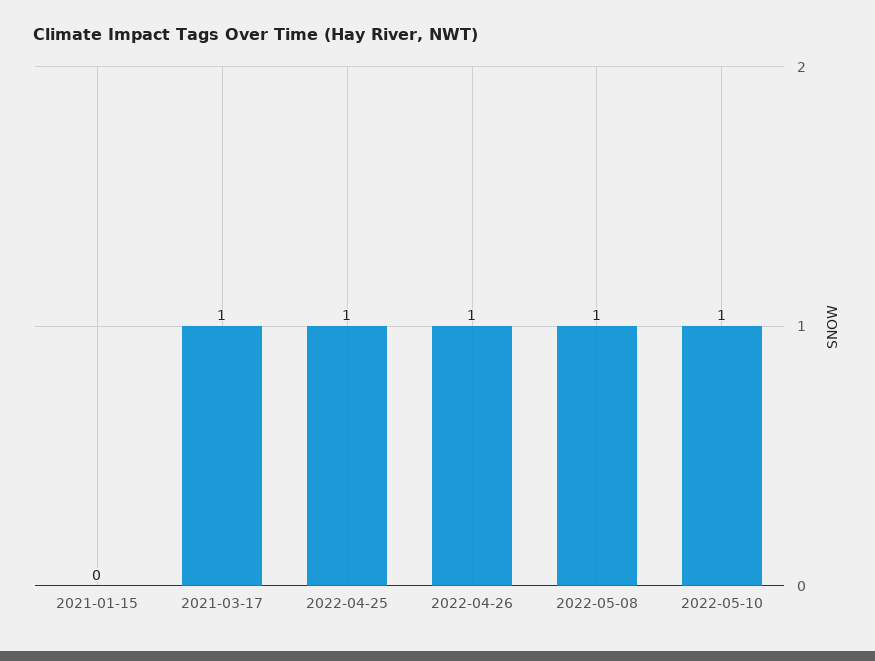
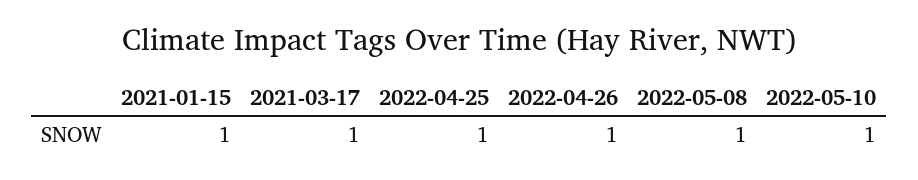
  {
-   "2021-01-15": 0,
+   "2021-01-15": 1,
    "2021-03-17": 1,
    "2022-04-25": 1,
    "2022-04-26": 1,
    "2022-05-08": 1,
    "2022-05-10": 1
  }

